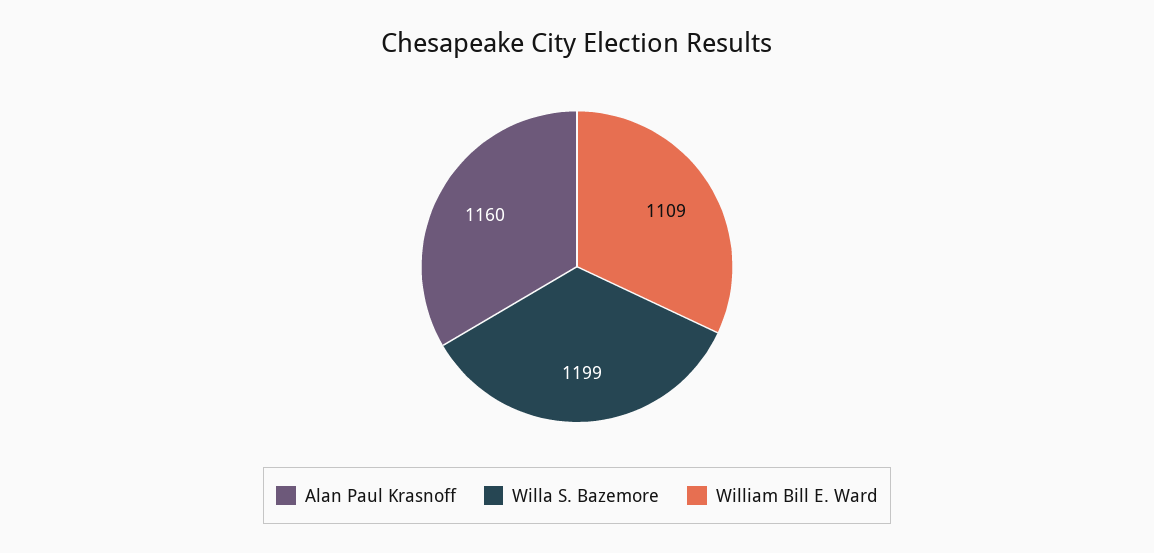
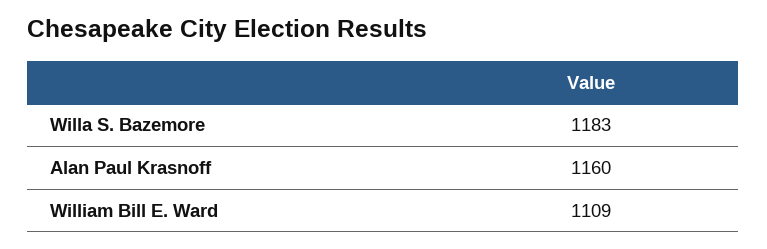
  {
    "Alan Paul Krasnoff": 1160,
-   "Willa S. Bazemore": 1199,
+   "Willa S. Bazemore": 1183,
    "William Bill E. Ward": 1109
  }

